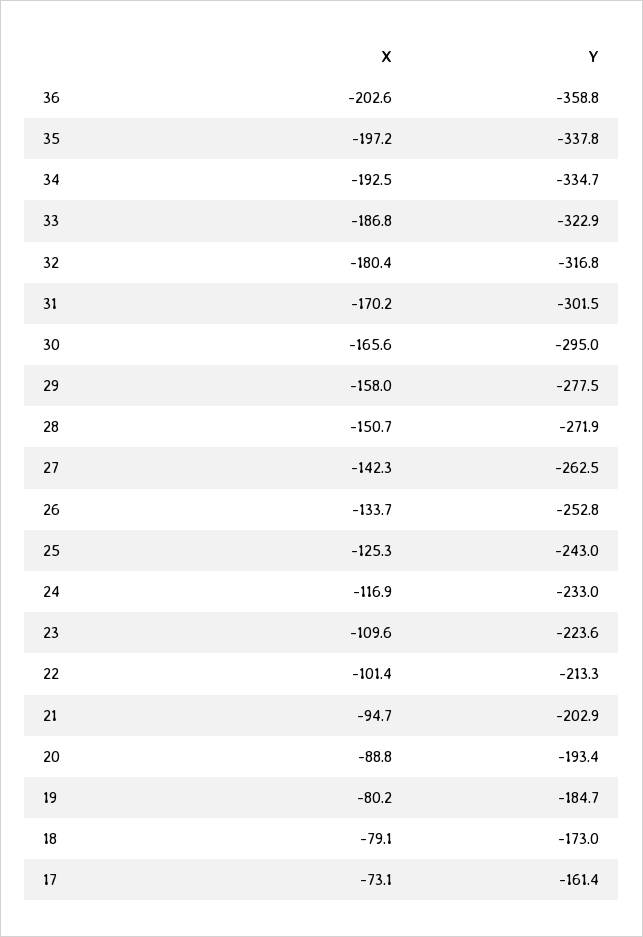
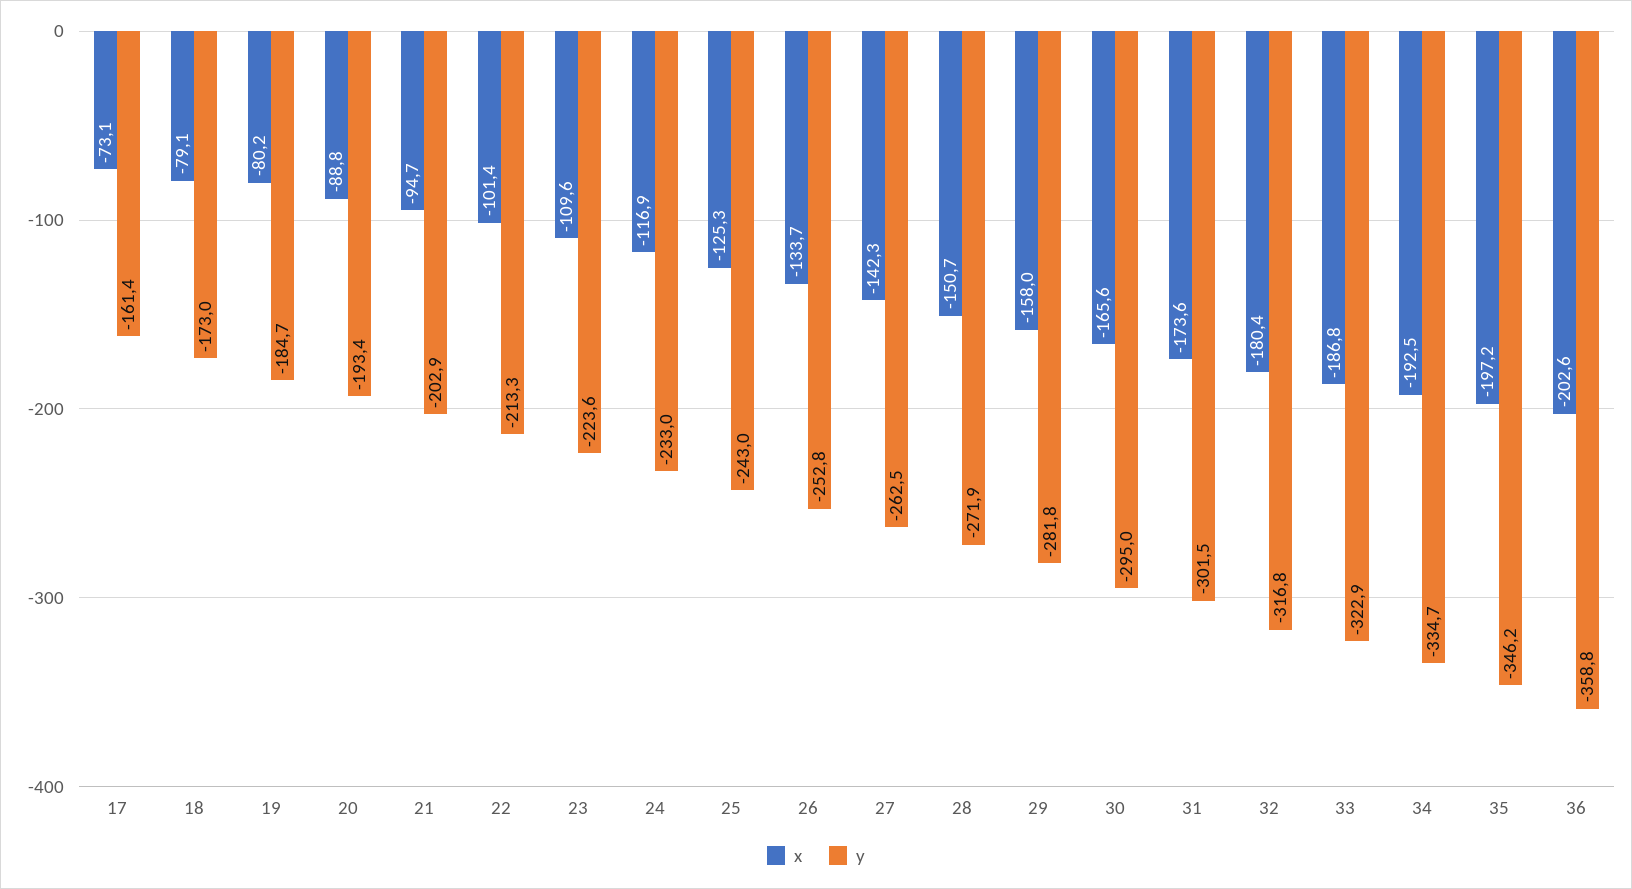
  {
    "X": {
      "36": -202.6,
      "35": -197.2,
      "34": -192.5,
      "33": -186.8,
      "32": -180.4,
-     "31": -170.2,
+     "31": -173.6,
      "30": -165.6,
      "29": -158,
      "28": -150.7,
      "27": -142.3,
      "26": -133.7,
      "25": -125.3,
      "24": -116.9,
      "23": -109.6,
      "22": -101.4,
      "21": -94.7,
      "20": -88.8,
      "19": -80.2,
      "18": -79.1,
      "17": -73.1
    },
    "Y": {
      "36": -358.8,
-     "35": -337.8,
+     "35": -346.2,
      "34": -334.7,
      "33": -322.9,
      "32": -316.8,
      "31": -301.5,
      "30": -295,
-     "29": -277.5,
+     "29": -281.8,
      "28": -271.9,
      "27": -262.5,
      "26": -252.8,
      "25": -243,
      "24": -233,
      "23": -223.6,
      "22": -213.3,
      "21": -202.9,
      "20": -193.4,
      "19": -184.7,
      "18": -173,
      "17": -161.4
    }
  }

